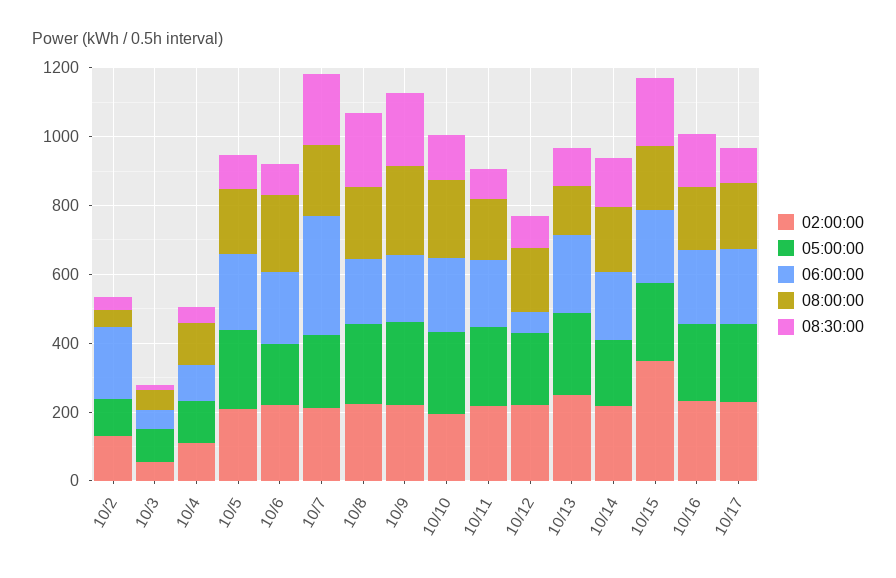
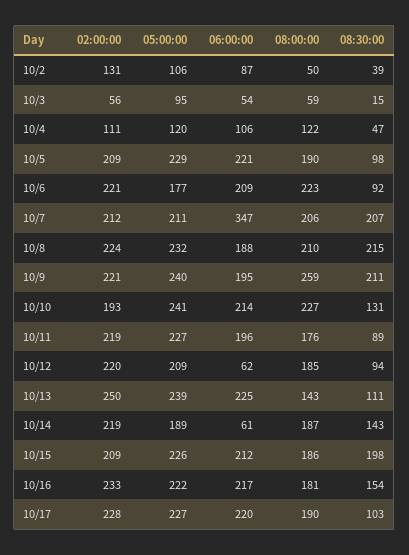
  {
    "02:00:00": {
      "10/2": 131,
      "10/3": 56,
      "10/4": 111,
      "10/5": 209,
      "10/6": 221,
      "10/7": 212,
      "10/8": 224,
      "10/9": 221,
      "10/10": 193,
      "10/11": 219,
      "10/12": 220,
      "10/13": 250,
      "10/14": 219,
-     "10/15": 350,
+     "10/15": 209,
      "10/16": 233,
      "10/17": 228
    },
    "05:00:00": {
      "10/2": 106,
      "10/3": 95,
      "10/4": 120,
      "10/5": 229,
      "10/6": 177,
      "10/7": 211,
      "10/8": 232,
      "10/9": 240,
      "10/10": 241,
      "10/11": 227,
      "10/12": 209,
      "10/13": 239,
      "10/14": 189,
      "10/15": 226,
      "10/16": 222,
      "10/17": 227
    },
    "06:00:00": {
-     "10/2": 200,
+     "10/2": 87,
      "10/3": 54,
      "10/4": 106,
      "10/5": 221,
      "10/6": 209,
      "10/7": 347,
      "10/8": 188,
      "10/9": 195,
      "10/10": 214,
      "10/11": 196,
      "10/12": 62,
      "10/13": 225,
-     "10/14": 200,
+     "10/14": 61,
      "10/15": 212,
      "10/16": 217,
      "10/17": 220
    },
    "08:00:00": {
      "10/2": 50,
      "10/3": 59,
      "10/4": 122,
      "10/5": 190,
      "10/6": 223,
      "10/7": 206,
      "10/8": 210,
      "10/9": 259,
      "10/10": 227,
      "10/11": 176,
      "10/12": 185,
      "10/13": 143,
      "10/14": 187,
      "10/15": 186,
      "10/16": 181,
      "10/17": 190
    },
    "08:30:00": {
      "10/2": 39,
      "10/3": 15,
      "10/4": 47,
      "10/5": 98,
      "10/6": 92,
      "10/7": 207,
      "10/8": 215,
      "10/9": 211,
      "10/10": 131,
      "10/11": 89,
      "10/12": 94,
      "10/13": 111,
      "10/14": 143,
      "10/15": 198,
      "10/16": 154,
      "10/17": 103
    }
  }

